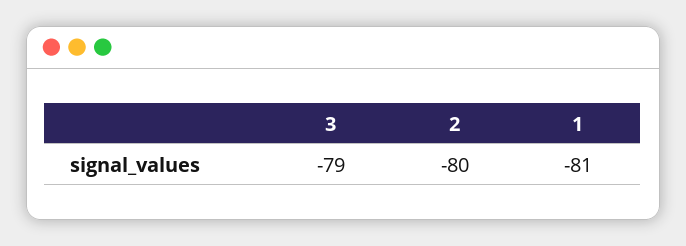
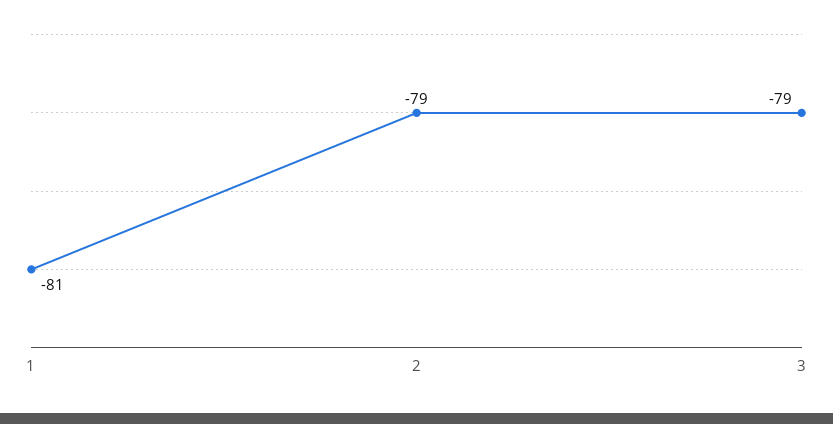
  {
    "3": -79,
-   "2": -80,
+   "2": -79,
    "1": -81
  }

